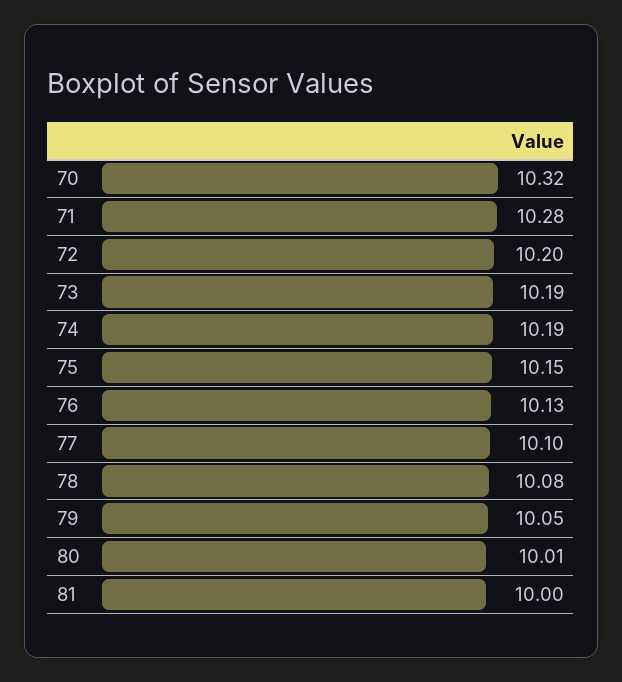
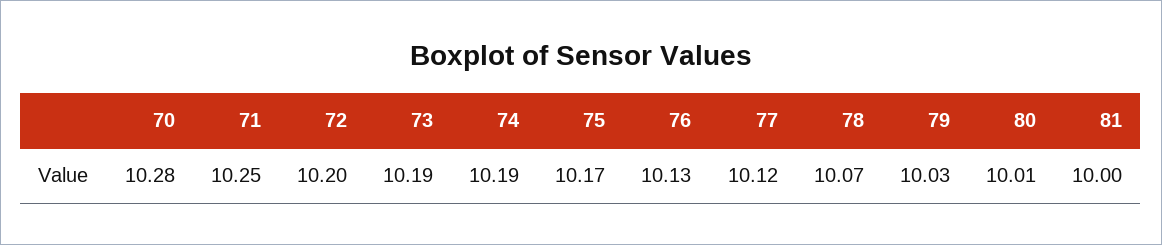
  {
-   "70": 10.32,
+   "70": 10.28,
-   "71": 10.28,
+   "71": 10.25,
    "72": 10.2,
    "73": 10.19,
    "74": 10.19,
-   "75": 10.15,
+   "75": 10.17,
    "76": 10.13,
-   "77": 10.1,
+   "77": 10.12,
-   "78": 10.08,
+   "78": 10.07,
-   "79": 10.05,
+   "79": 10.03,
    "80": 10.01,
    "81": 10
  }

